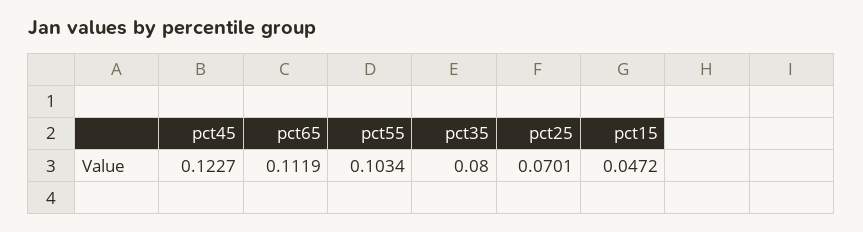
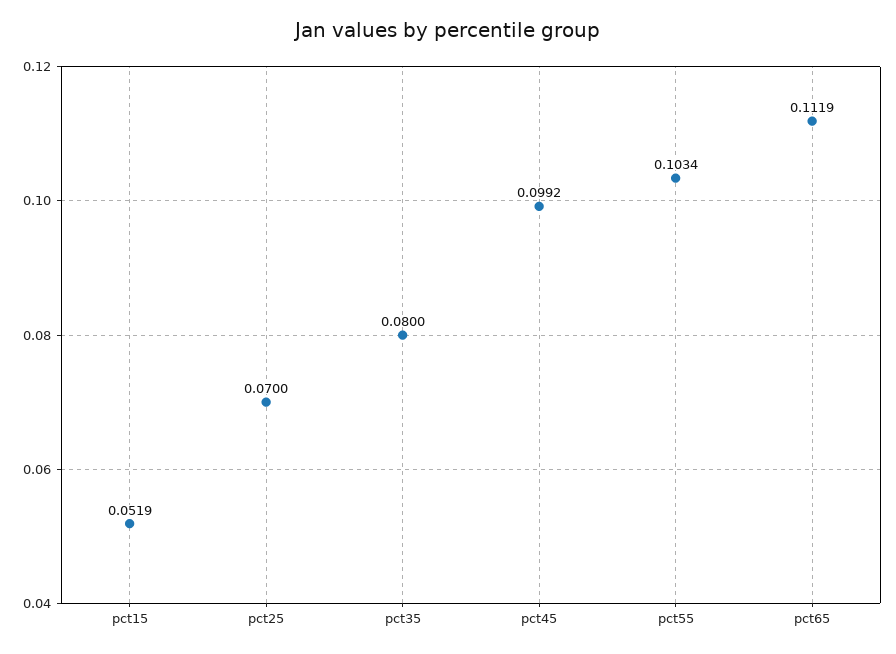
  {
-   "pct45": 0.1227,
+   "pct45": 0.0992,
    "pct65": 0.1119,
    "pct55": 0.1034,
    "pct35": 0.08,
-   "pct25": 0.0701,
+   "pct25": 0.07,
-   "pct15": 0.0472
+   "pct15": 0.0519
  }

